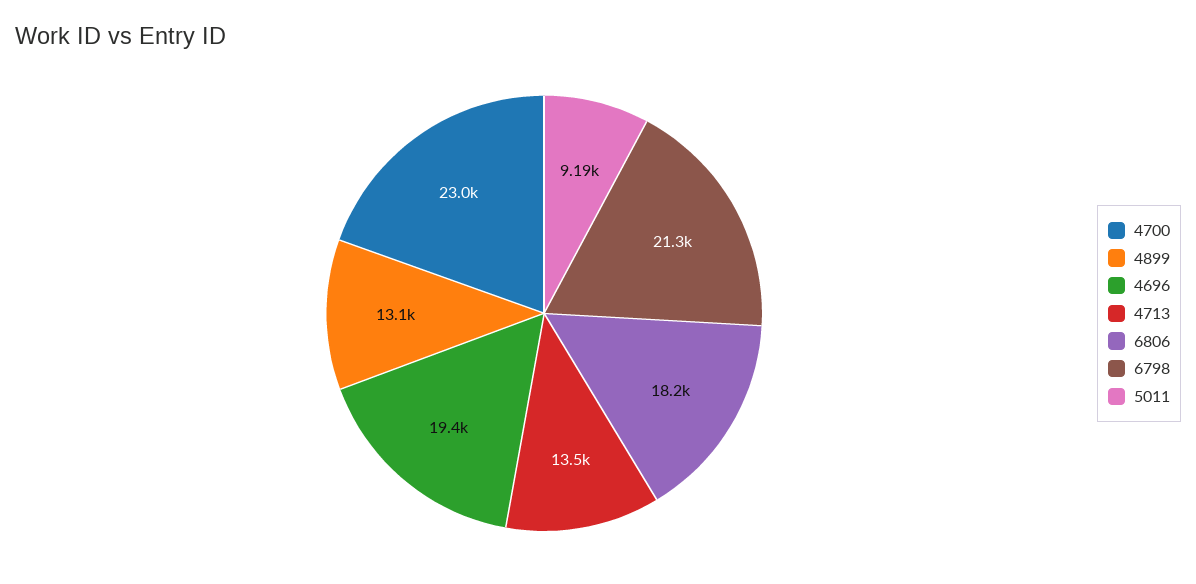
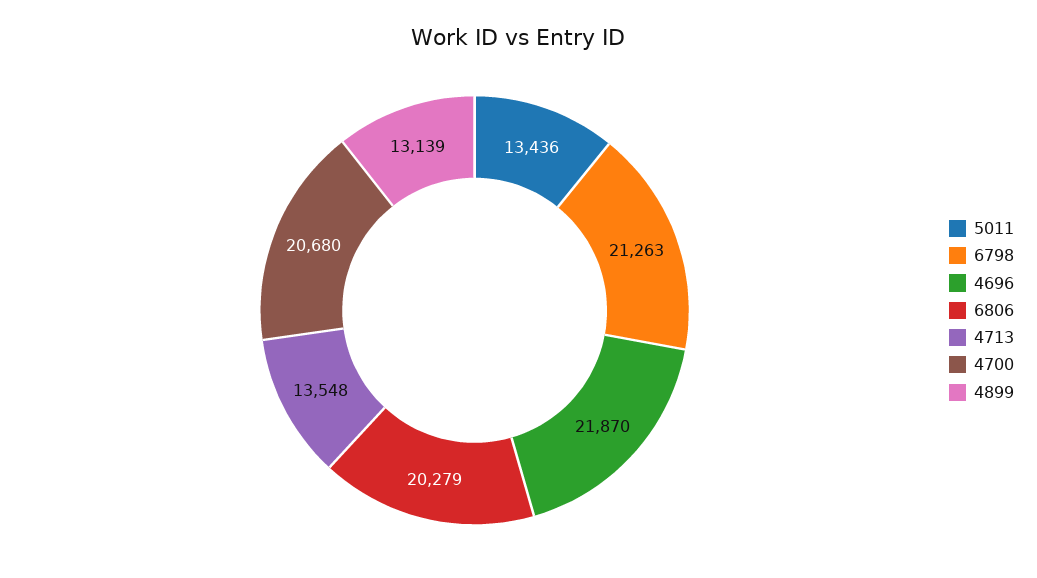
  {
-   "4700": 23000,
+   "4700": 20680,
    "4899": 13139,
-   "4696": 19400,
+   "4696": 21870,
    "4713": 13548,
-   "6806": 18200,
+   "6806": 20279,
    "6798": 21263,
-   "5011": 9190
+   "5011": 13436
  }

